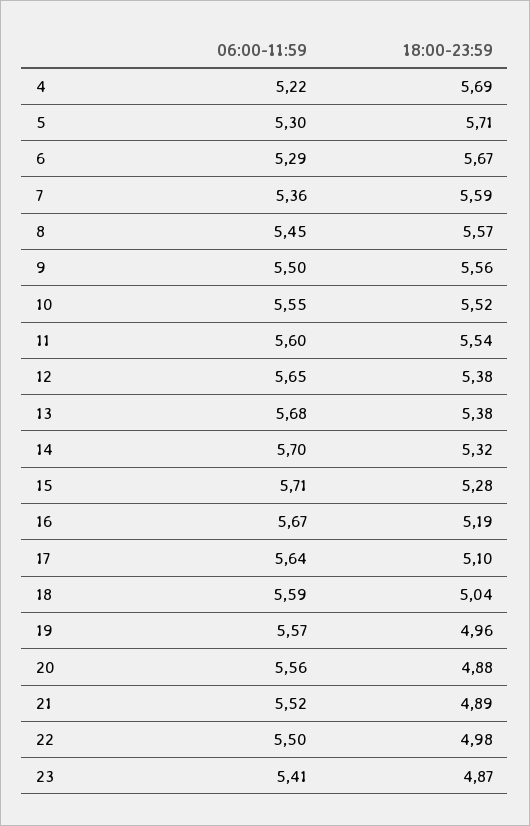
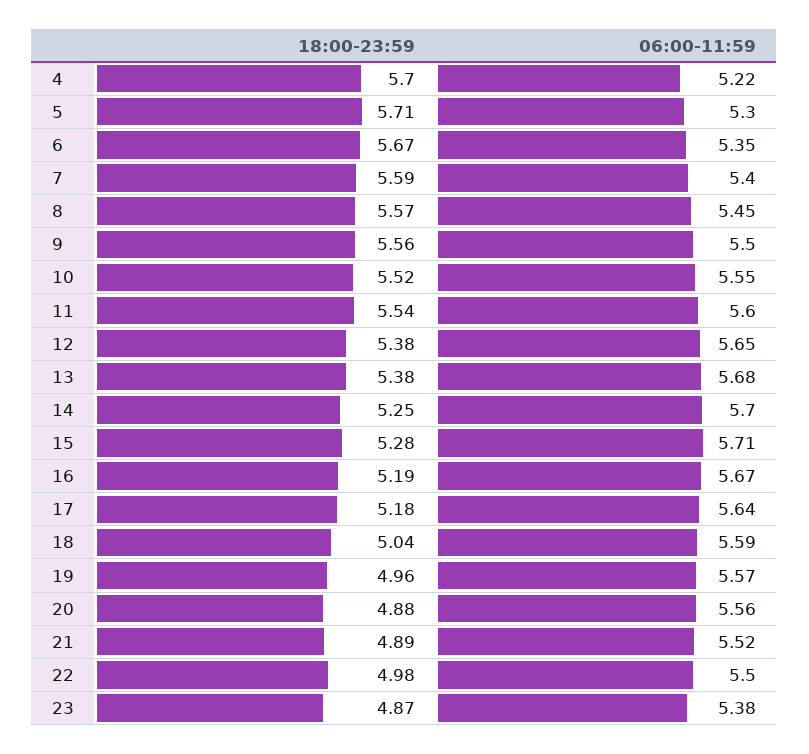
  {
    "06:00-11:59": {
      "4": 5.22,
      "5": 5.3,
-     "6": 5.29,
+     "6": 5.35,
-     "7": 5.36,
+     "7": 5.4,
      "8": 5.45,
      "9": 5.5,
      "10": 5.55,
      "11": 5.6,
      "12": 5.65,
      "13": 5.68,
      "14": 5.7,
      "15": 5.71,
      "16": 5.67,
      "17": 5.64,
      "18": 5.59,
      "19": 5.57,
      "20": 5.56,
      "21": 5.52,
      "22": 5.5,
-     "23": 5.41
+     "23": 5.38
    },
    "18:00-23:59": {
-     "4": 5.69,
+     "4": 5.7,
      "5": 5.71,
      "6": 5.67,
      "7": 5.59,
      "8": 5.57,
      "9": 5.56,
      "10": 5.52,
      "11": 5.54,
      "12": 5.38,
      "13": 5.38,
-     "14": 5.32,
+     "14": 5.25,
      "15": 5.28,
      "16": 5.19,
-     "17": 5.1,
+     "17": 5.18,
      "18": 5.04,
      "19": 4.96,
      "20": 4.88,
      "21": 4.89,
      "22": 4.98,
      "23": 4.87
    }
  }

